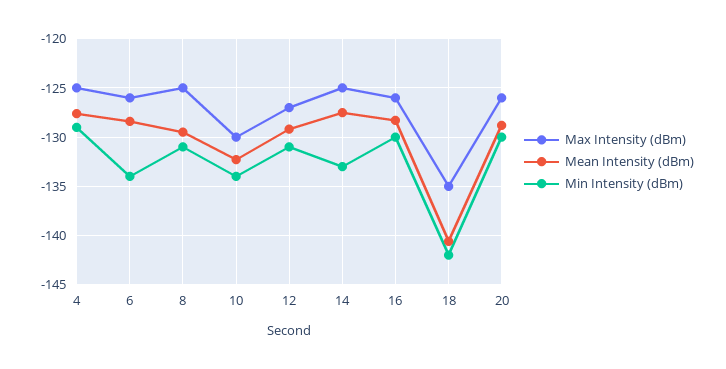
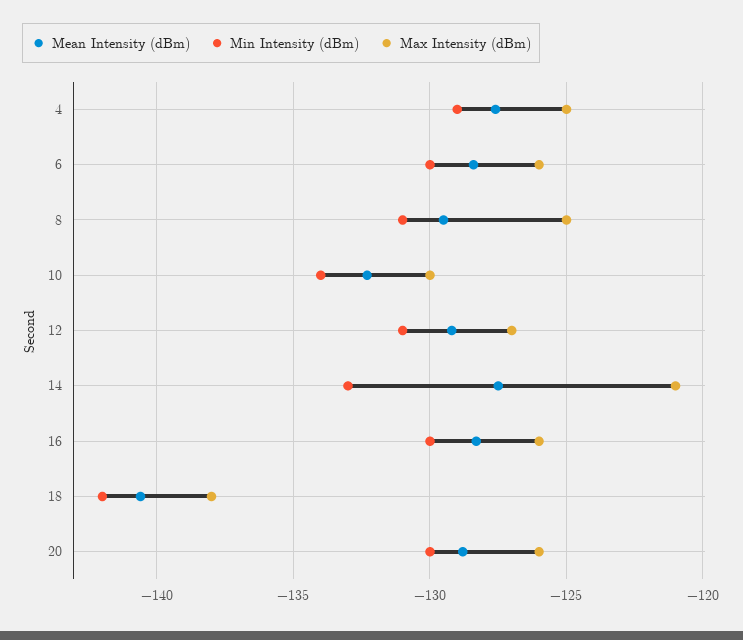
  {
    "Max Intensity (dBm)": {
      "4": -125,
      "6": -126,
      "8": -125,
      "10": -130,
      "12": -127,
-     "14": -125,
+     "14": -121,
      "16": -126,
-     "18": -135,
+     "18": -138,
      "20": -126
    },
    "Mean Intensity (dBm)": {
      "4": -127.5,
      "6": -128.5,
      "8": -129.5,
      "10": -132.5,
      "12": -129,
      "14": -127.5,
      "16": -128.5,
      "18": -140.5,
      "20": -129
    },
    "Min Intensity (dBm)": {
      "4": -129,
-     "6": -134,
+     "6": -130,
      "8": -131,
      "10": -134,
      "12": -131,
      "14": -133,
      "16": -130,
      "18": -142,
      "20": -130
    }
  }

